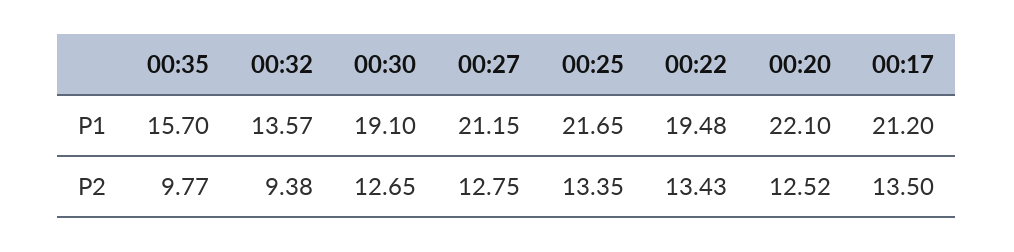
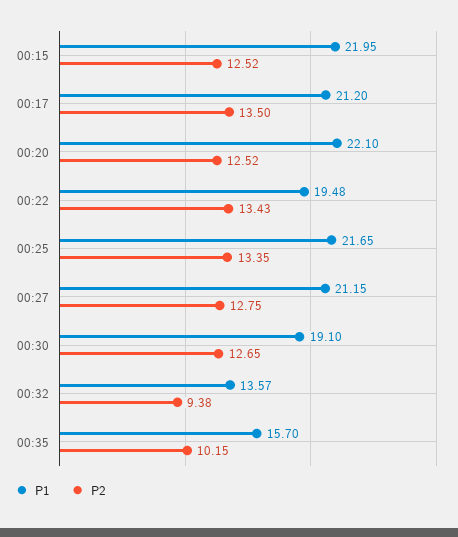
  {
    "P1": {
      "00:35": 15.7,
      "00:32": 13.57,
      "00:30": 19.1,
      "00:27": 21.15,
      "00:25": 21.65,
      "00:22": 19.48,
      "00:20": 22.1,
-     "00:17": 21.2
+     "00:17": 21.2,
+     "00:15": 21.95
    },
    "P2": {
-     "00:35": 9.77,
+     "00:35": 10.15,
      "00:32": 9.38,
      "00:30": 12.65,
      "00:27": 12.75,
      "00:25": 13.35,
      "00:22": 13.43,
      "00:20": 12.52,
-     "00:17": 13.5
+     "00:17": 13.5,
+     "00:15": 12.52
    }
  }

